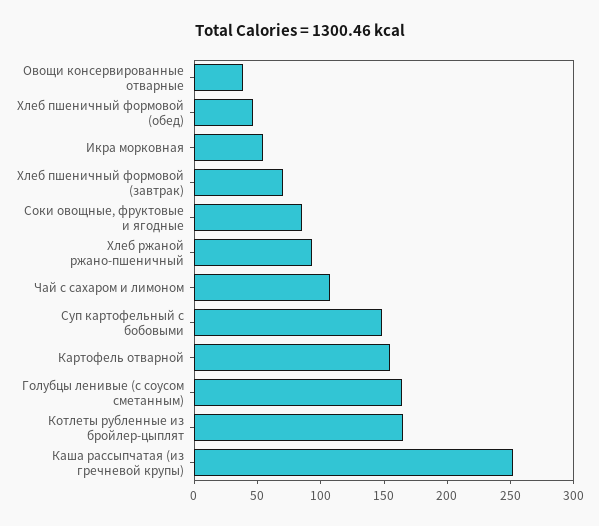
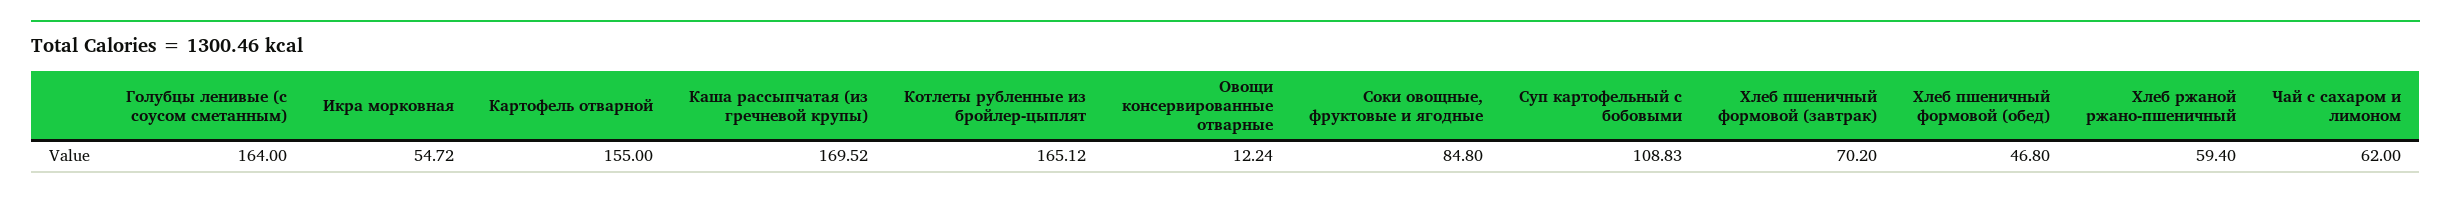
  {
-   "Овощи консервированные отварные": 40,
+   "Овощи консервированные отварные": 12.24,
    "Хлеб пшеничный формовой (обед)": 46.8,
    "Икра морковная": 54.72,
    "Хлеб пшеничный формовой (завтрак)": 70.2,
    "Соки овощные, фруктовые и ягодные": 84.8,
-   "Хлеб ржаной ржано-пшеничный": 90,
+   "Хлеб ржаной ржано-пшеничный": 59.4,
-   "Чай с сахаром и лимоном": 110,
+   "Чай с сахаром и лимоном": 62,
-   "Суп картофельный с бобовыми": 150,
+   "Суп картофельный с бобовыми": 108.83,
    "Картофель отварной": 155,
    "Голубцы ленивые (с соусом сметанным)": 164,
    "Котлеты рубленные из бройлер-цыплят": 165.12,
-   "Каша рассыпчатая (из гречневой крупы)": 250
+   "Каша рассыпчатая (из гречневой крупы)": 169.52
  }

